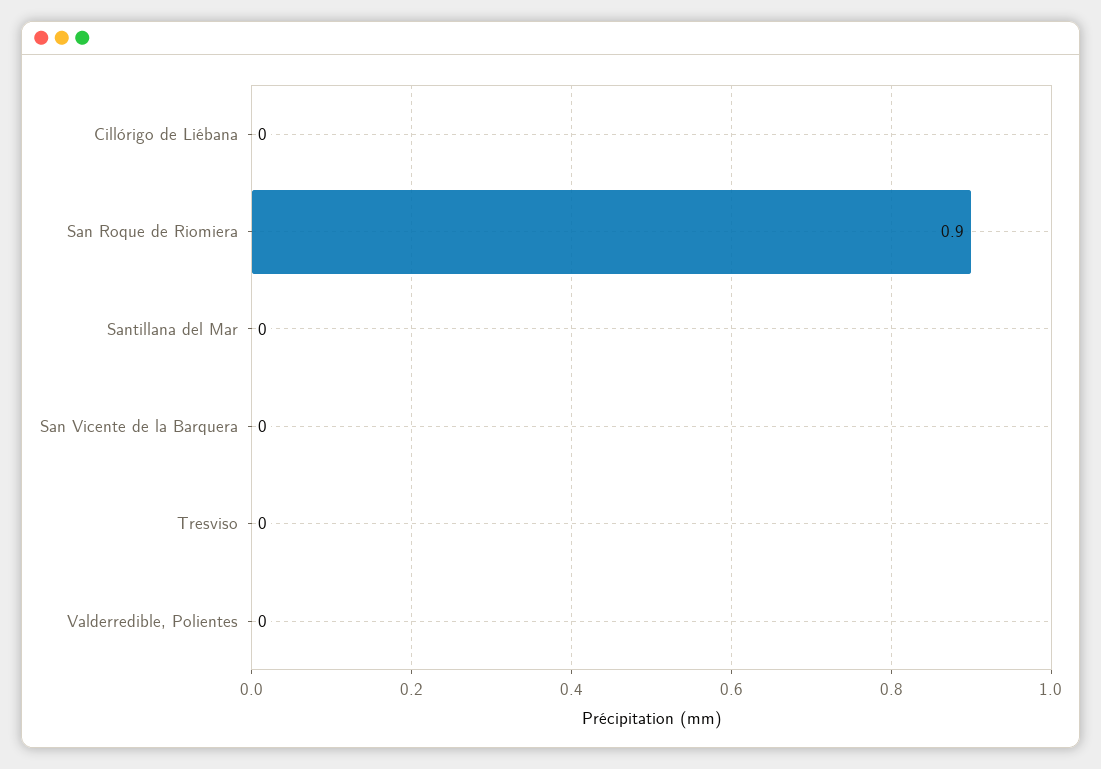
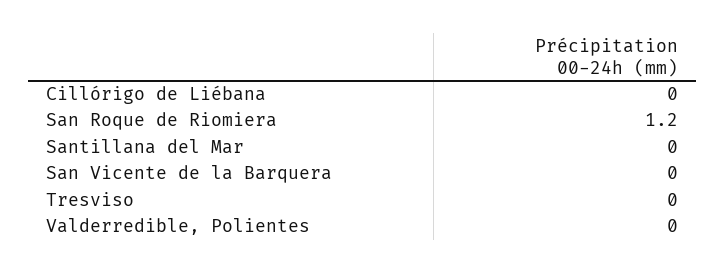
  {
    "Cillórigo de Liébana": 0,
-   "San Roque de Riomiera": 0.9,
+   "San Roque de Riomiera": 1.2,
    "Santillana del Mar": 0,
    "San Vicente de la Barquera": 0,
    "Tresviso": 0,
    "Valderredible, Polientes": 0
  }

